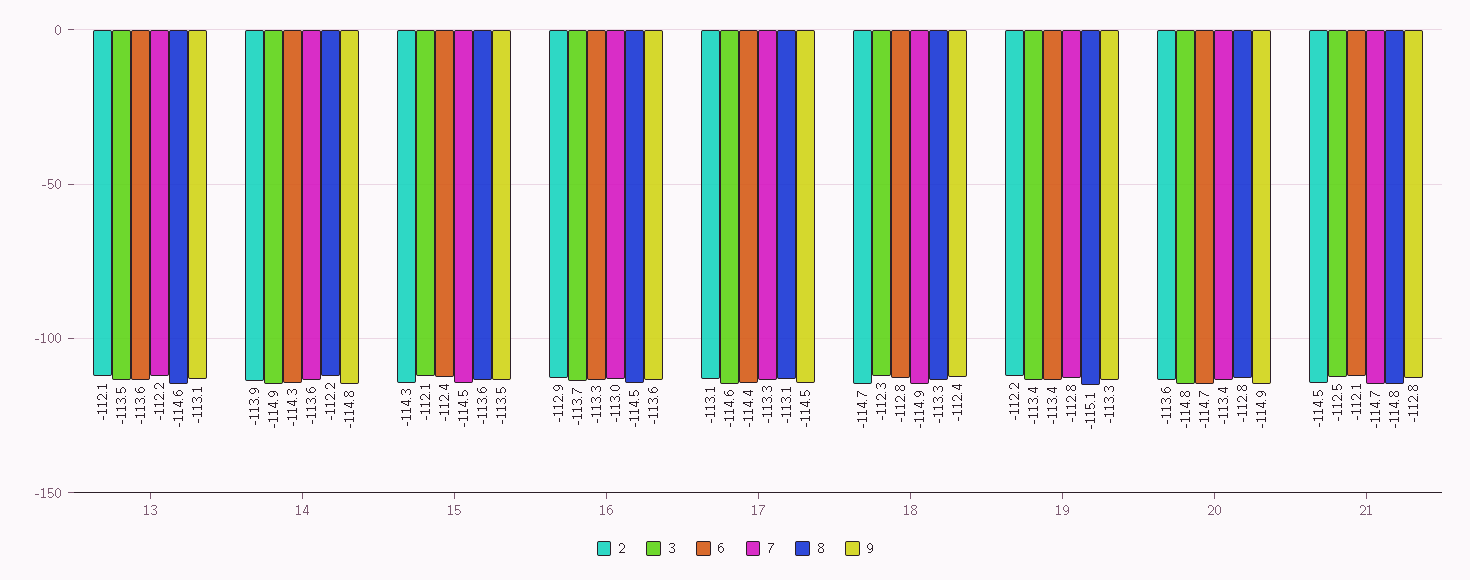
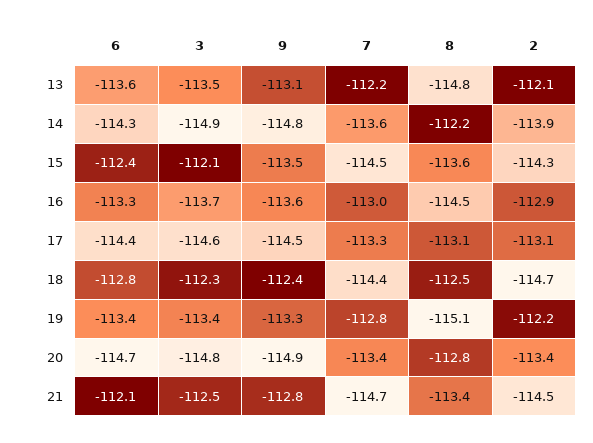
  {
    "2": {
      "13": -112.1,
      "14": -113.9,
      "15": -114.3,
      "16": -112.9,
      "17": -113.1,
      "18": -114.7,
      "19": -112.2,
-     "20": -113.6,
+     "20": -113.4,
      "21": -114.5
    },
    "3": {
      "13": -113.5,
      "14": -114.9,
      "15": -112.1,
      "16": -113.7,
      "17": -114.6,
      "18": -112.3,
      "19": -113.4,
      "20": -114.8,
      "21": -112.5
    },
    "6": {
      "13": -113.6,
      "14": -114.3,
      "15": -112.4,
      "16": -113.3,
      "17": -114.4,
      "18": -112.8,
      "19": -113.4,
      "20": -114.7,
      "21": -112.1
    },
    "7": {
      "13": -112.2,
      "14": -113.6,
      "15": -114.5,
      "16": -113,
      "17": -113.3,
-     "18": -114.9,
+     "18": -114.4,
      "19": -112.8,
      "20": -113.4,
      "21": -114.7
    },
    "8": {
-     "13": -114.6,
+     "13": -114.8,
      "14": -112.2,
      "15": -113.6,
      "16": -114.5,
      "17": -113.1,
-     "18": -113.3,
+     "18": -112.5,
      "19": -115.1,
      "20": -112.8,
-     "21": -114.8
+     "21": -113.4
    },
    "9": {
      "13": -113.1,
      "14": -114.8,
      "15": -113.5,
      "16": -113.6,
      "17": -114.5,
      "18": -112.4,
      "19": -113.3,
      "20": -114.9,
      "21": -112.8
    }
  }

